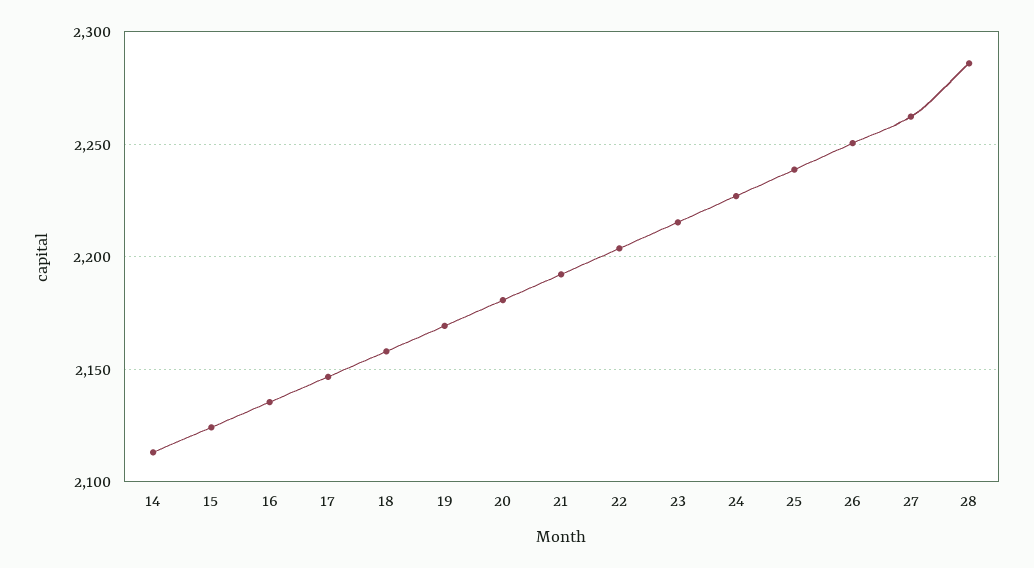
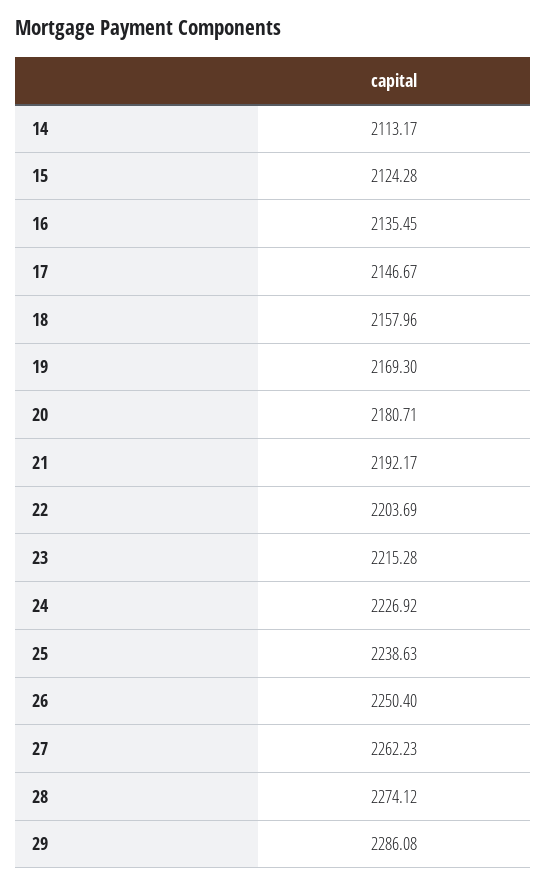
  {
    "14": 2113.17,
    "15": 2124.28,
    "16": 2135.45,
    "17": 2146.67,
    "18": 2157.96,
    "19": 2169.3,
    "20": 2180.71,
    "21": 2192.17,
    "22": 2203.69,
    "23": 2215.28,
    "24": 2226.92,
    "25": 2238.63,
    "26": 2250.4,
    "27": 2262.23,
-   "28": 2285
+   "28": 2274.12,
+   "29": 2286.08
  }

